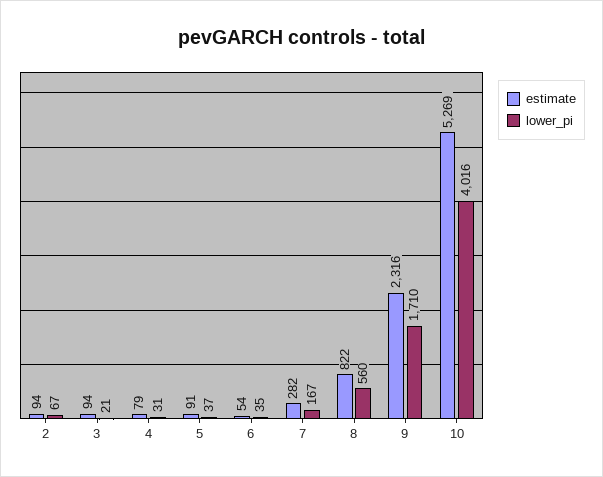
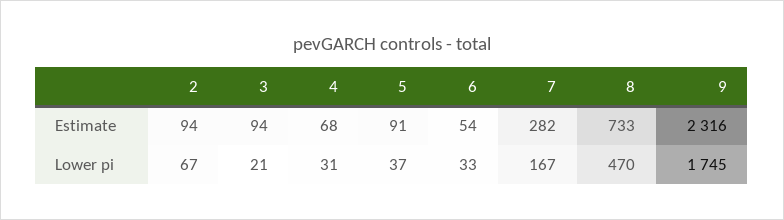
  {
    "estimate": {
      "2": 94,
      "3": 94,
-     "4": 79,
+     "4": 68,
      "5": 91,
      "6": 54,
      "7": 282,
-     "8": 822,
+     "8": 733,
-     "9": 2316,
+     "9": 2316
-     "10": 5269
    },
    "lower_pi": {
      "2": 67,
      "3": 21,
      "4": 31,
      "5": 37,
-     "6": 35,
+     "6": 33,
      "7": 167,
-     "8": 560,
+     "8": 470,
-     "9": 1710,
+     "9": 1745
-     "10": 4016
    }
  }

